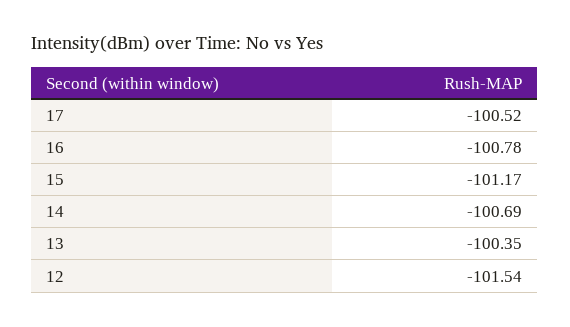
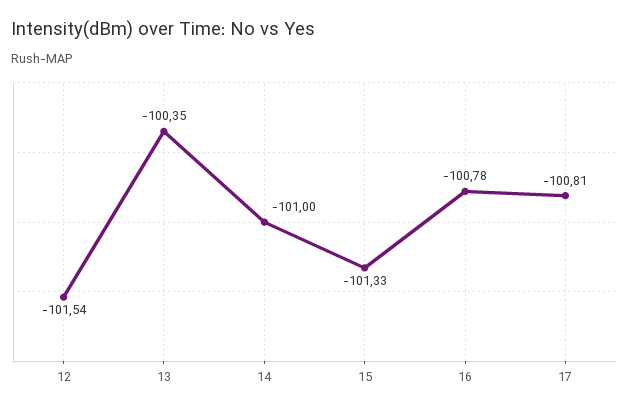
  {
-   "17": -100.52,
+   "17": -100.81,
    "16": -100.78,
-   "15": -101.17,
+   "15": -101.33,
-   "14": -100.69,
+   "14": -101,
    "13": -100.35,
    "12": -101.54
  }

